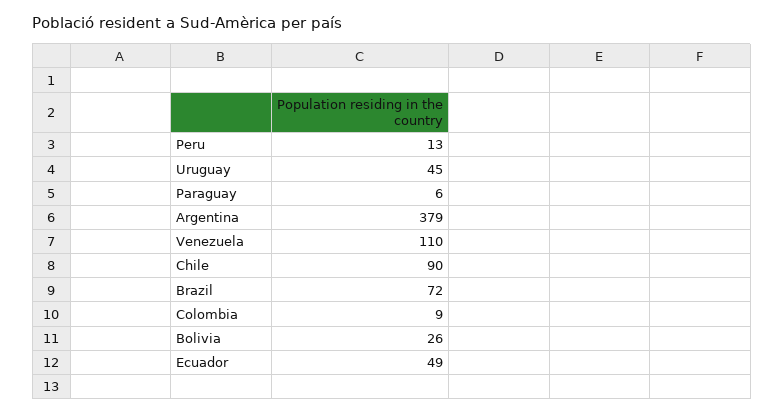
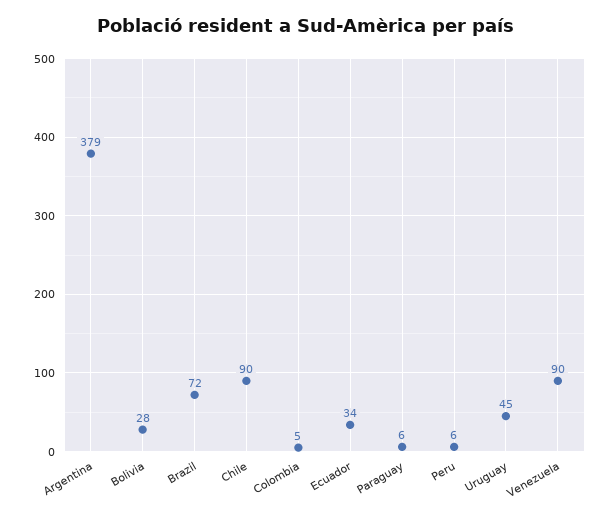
  {
-   "Peru": 13,
+   "Peru": 6,
    "Uruguay": 45,
    "Paraguay": 6,
    "Argentina": 379,
-   "Venezuela": 110,
+   "Venezuela": 90,
    "Chile": 90,
    "Brazil": 72,
-   "Colombia": 9,
+   "Colombia": 5,
-   "Bolivia": 26,
+   "Bolivia": 28,
-   "Ecuador": 49
+   "Ecuador": 34
  }

